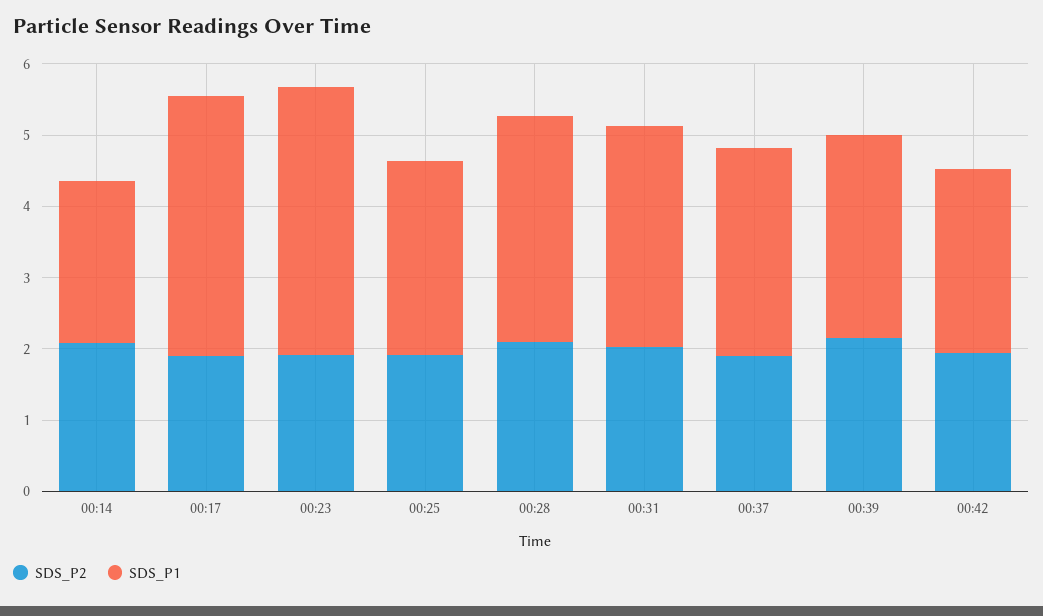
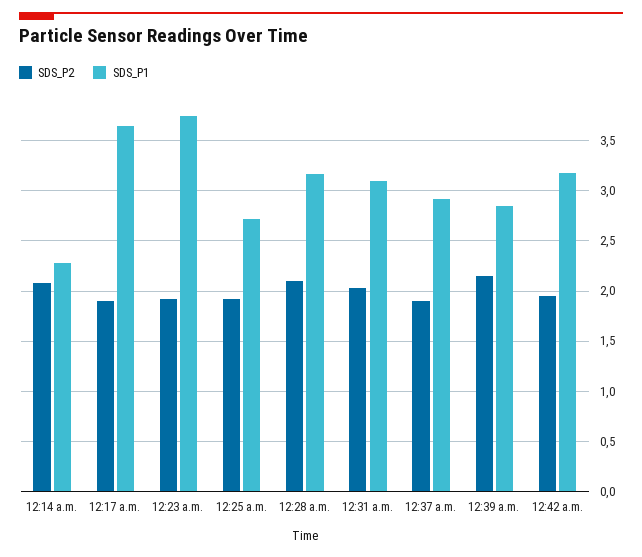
  {
    "SDS_P2": {
      "00:14": 2.1,
      "00:17": 1.9,
      "00:23": 1.9,
      "00:25": 1.9,
      "00:28": 2.1,
      "00:31": 2,
      "00:37": 1.9,
      "00:39": 2.2,
      "00:42": 2
    },
    "SDS_P1": {
      "00:14": 2.3,
      "00:17": 3.7,
      "00:23": 3.8,
      "00:25": 2.7,
      "00:28": 3.2,
      "00:31": 3.1,
      "00:37": 2.9,
      "00:39": 2.9,
-     "00:42": 2.6
+     "00:42": 3.2
    }
  }

